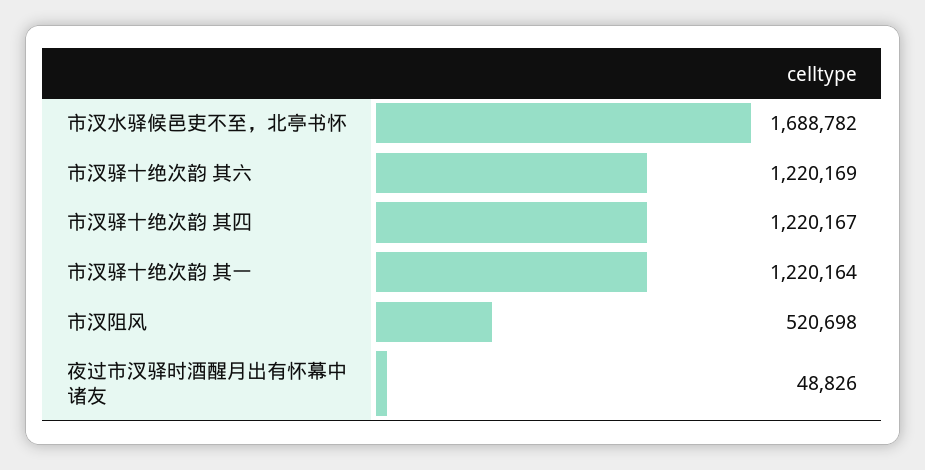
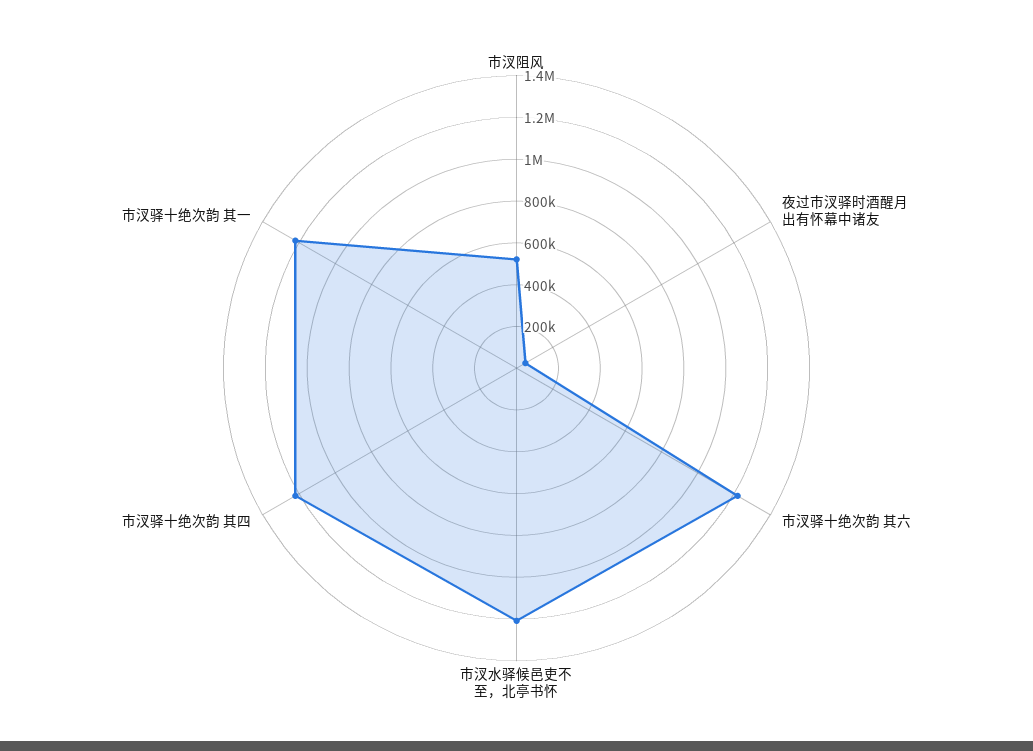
  {
-   "市汊水驿候邑吏不至，北亭书怀": 1688782,
+   "市汊水驿候邑吏不至，北亭书怀": 1200000,
    "市汊驿十绝次韵 其六": 1220169,
    "市汊驿十绝次韵 其四": 1220167,
    "市汊驿十绝次韵 其一": 1220164,
    "市汊阻风": 520698,
    "夜过市汊驿时酒醒月出有怀幕中诸友": 48826
  }

